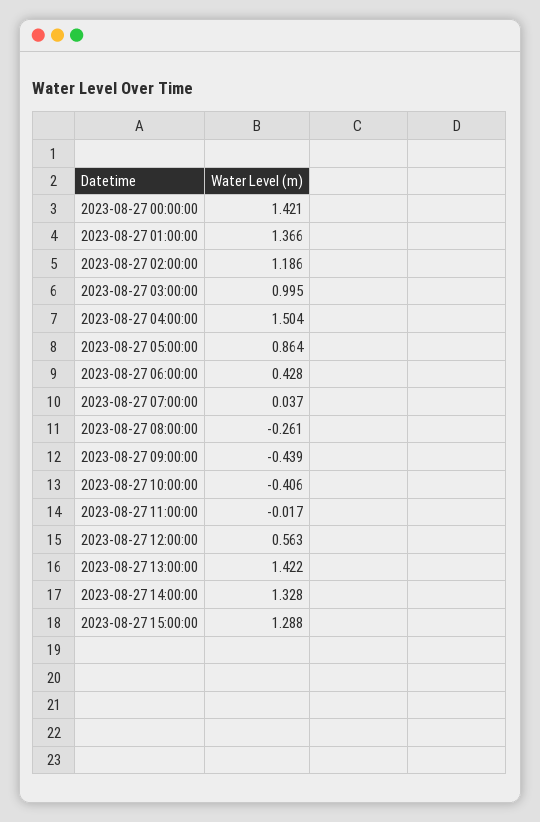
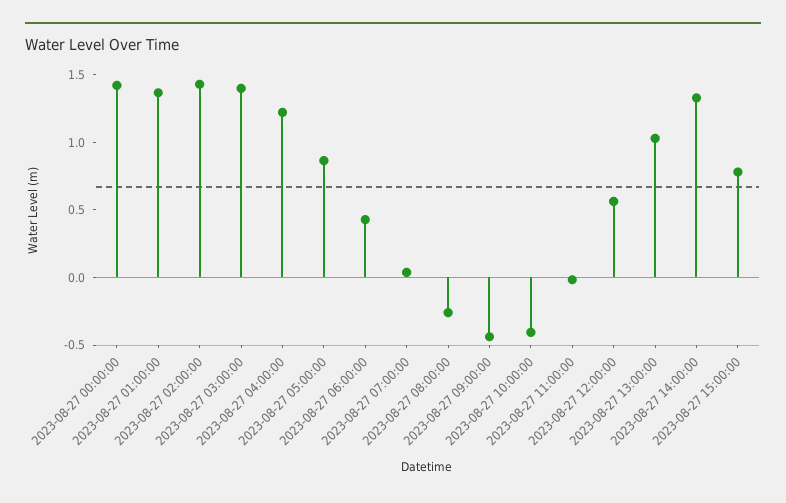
  {
    "2023-08-27 00:00:00": 1.421,
    "2023-08-27 01:00:00": 1.366,
-   "2023-08-27 02:00:00": 1.186,
+   "2023-08-27 02:00:00": 1.4,
-   "2023-08-27 03:00:00": 0.995,
+   "2023-08-27 03:00:00": 1.4,
-   "2023-08-27 04:00:00": 1.504,
+   "2023-08-27 04:00:00": 1.2,
    "2023-08-27 05:00:00": 0.864,
    "2023-08-27 06:00:00": 0.428,
    "2023-08-27 07:00:00": 0.037,
    "2023-08-27 08:00:00": -0.261,
    "2023-08-27 09:00:00": -0.439,
    "2023-08-27 10:00:00": -0.406,
    "2023-08-27 11:00:00": -0.017,
    "2023-08-27 12:00:00": 0.563,
-   "2023-08-27 13:00:00": 1.422,
+   "2023-08-27 13:00:00": 1,
    "2023-08-27 14:00:00": 1.328,
-   "2023-08-27 15:00:00": 1.288
+   "2023-08-27 15:00:00": 0.8
  }

